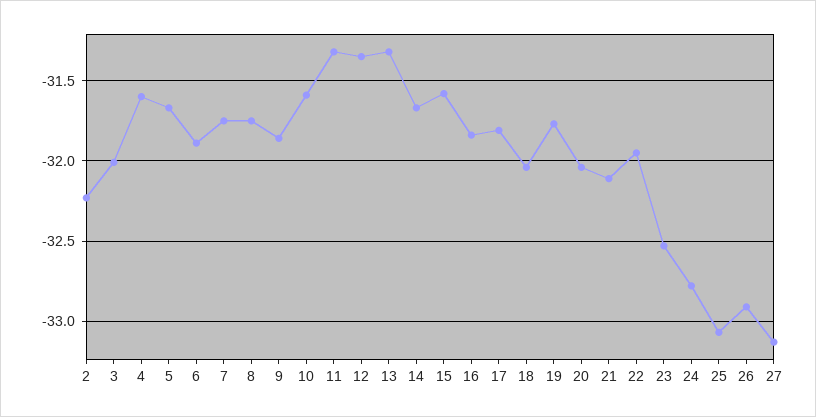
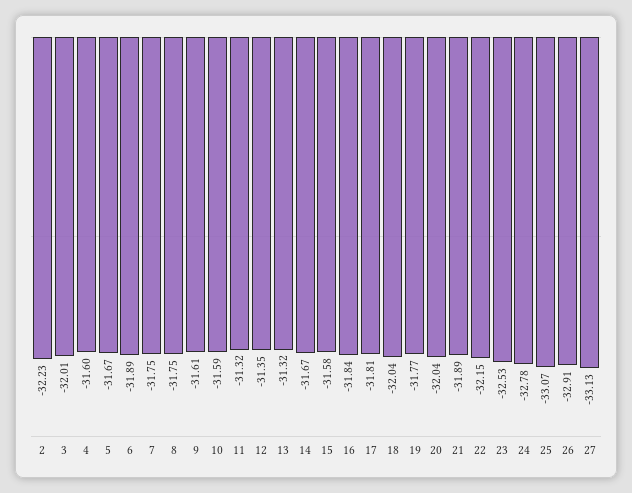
  {
    "2": -32.23,
    "3": -32.01,
    "4": -31.6,
    "5": -31.67,
    "6": -31.89,
    "7": -31.75,
    "8": -31.75,
-   "9": -31.85,
+   "9": -31.61,
    "10": -31.59,
    "11": -31.32,
    "12": -31.35,
    "13": -31.32,
    "14": -31.67,
    "15": -31.58,
    "16": -31.84,
    "17": -31.81,
    "18": -32.04,
    "19": -31.77,
    "20": -32.04,
-   "21": -32.1,
+   "21": -31.89,
-   "22": -31.95,
+   "22": -32.15,
    "23": -32.53,
    "24": -32.78,
    "25": -33.07,
    "26": -32.91,
    "27": -33.13
  }

